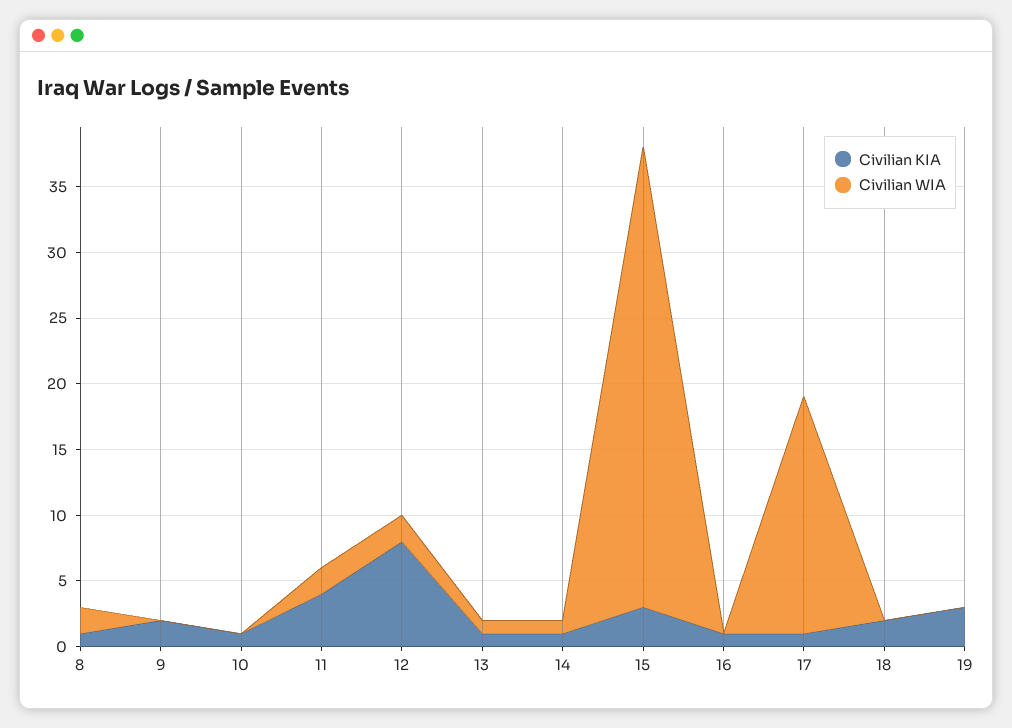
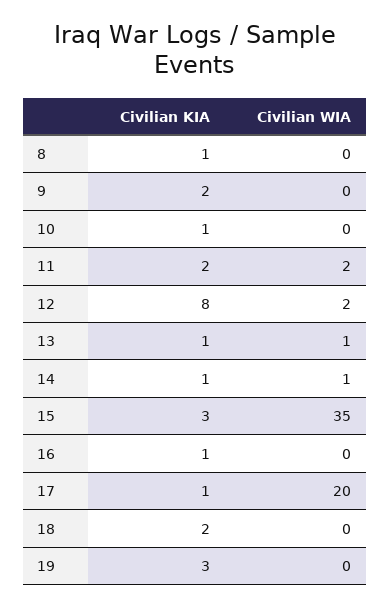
  {
    "Civilian KIA": {
      "8": 1,
      "9": 2,
      "10": 1,
-     "11": 4,
+     "11": 2,
      "12": 8,
      "13": 1,
      "14": 1,
      "15": 3,
      "16": 1,
      "17": 1,
      "18": 2,
      "19": 3
    },
    "Civilian WIA": {
-     "8": 2,
+     "8": 0,
      "9": 0,
      "10": 0,
      "11": 2,
      "12": 2,
      "13": 1,
      "14": 1,
      "15": 35,
      "16": 0,
-     "17": 18,
+     "17": 20,
      "18": 0,
      "19": 0
    }
  }

